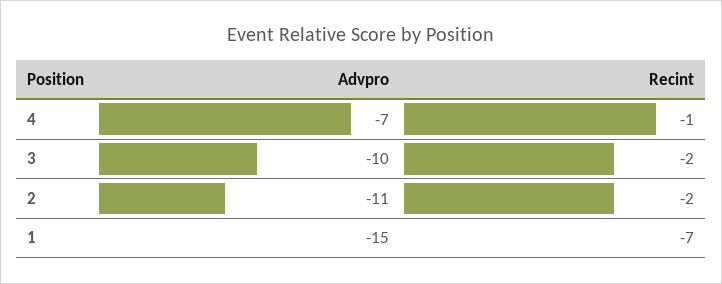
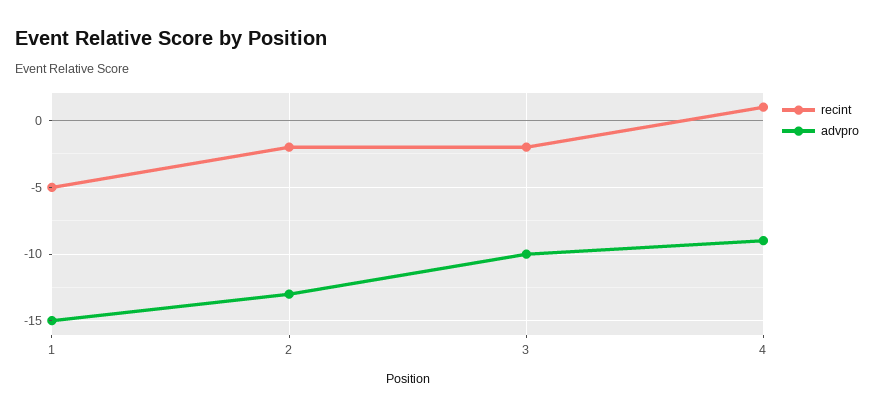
  {
    "Advpro": {
-     "4": -7,
+     "4": -9,
      "3": -10,
-     "2": -11,
+     "2": -13,
      "1": -15
    },
    "Recint": {
-     "4": -1,
+     "4": 1,
      "3": -2,
      "2": -2,
-     "1": -7
+     "1": -5
    }
  }

